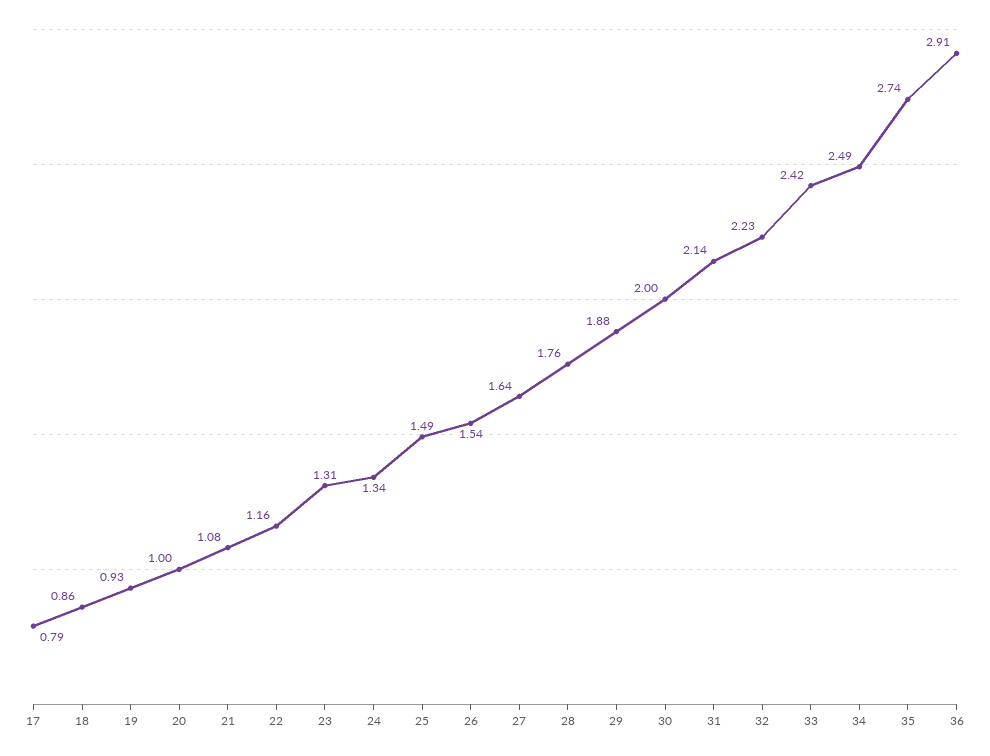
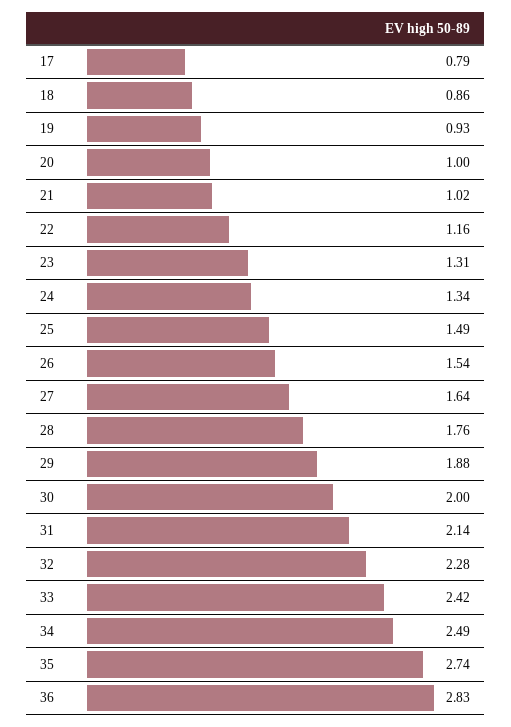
  {
    "17": 0.79,
    "18": 0.86,
    "19": 0.93,
    "20": 1,
-   "21": 1.08,
+   "21": 1.02,
    "22": 1.16,
    "23": 1.31,
    "24": 1.34,
    "25": 1.49,
    "26": 1.54,
    "27": 1.64,
    "28": 1.76,
    "29": 1.88,
    "30": 2,
    "31": 2.14,
-   "32": 2.23,
+   "32": 2.28,
    "33": 2.42,
    "34": 2.49,
    "35": 2.74,
-   "36": 2.91
+   "36": 2.83
  }

